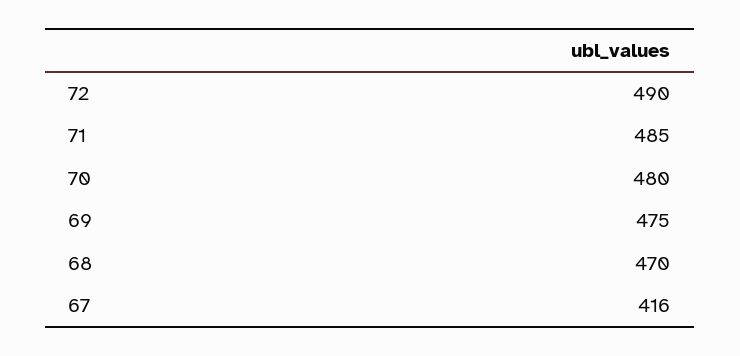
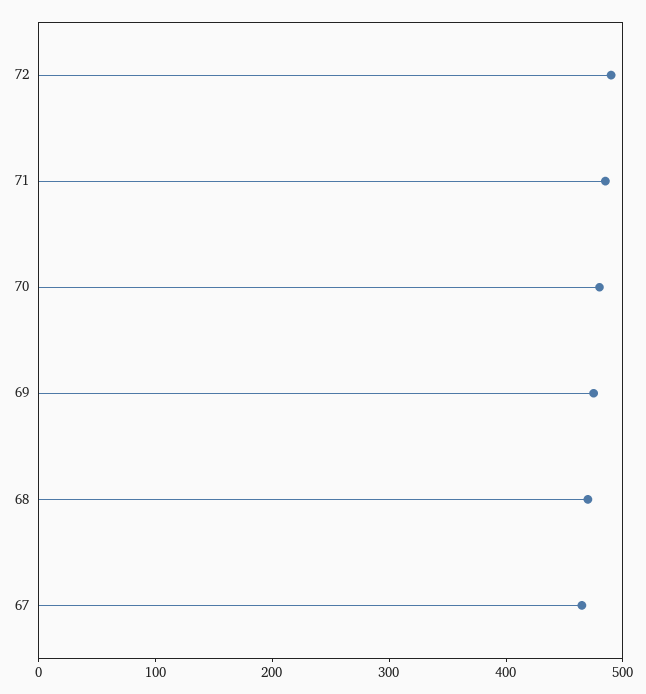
  {
    "72": 490,
    "71": 485,
    "70": 480,
    "69": 475,
    "68": 470,
-   "67": 416
+   "67": 460
  }

